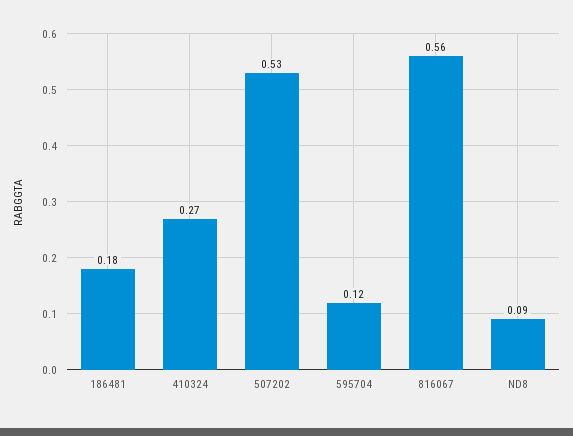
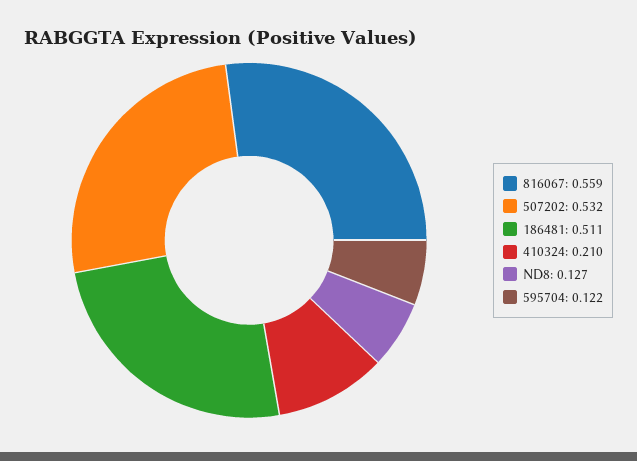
  {
-   "186481": 0.18,
+   "186481": 0.511,
-   "410324": 0.27,
+   "410324": 0.21,
    "507202": 0.532,
    "595704": 0.122,
    "816067": 0.559,
-   "ND8": 0.09
+   "ND8": 0.127
  }

